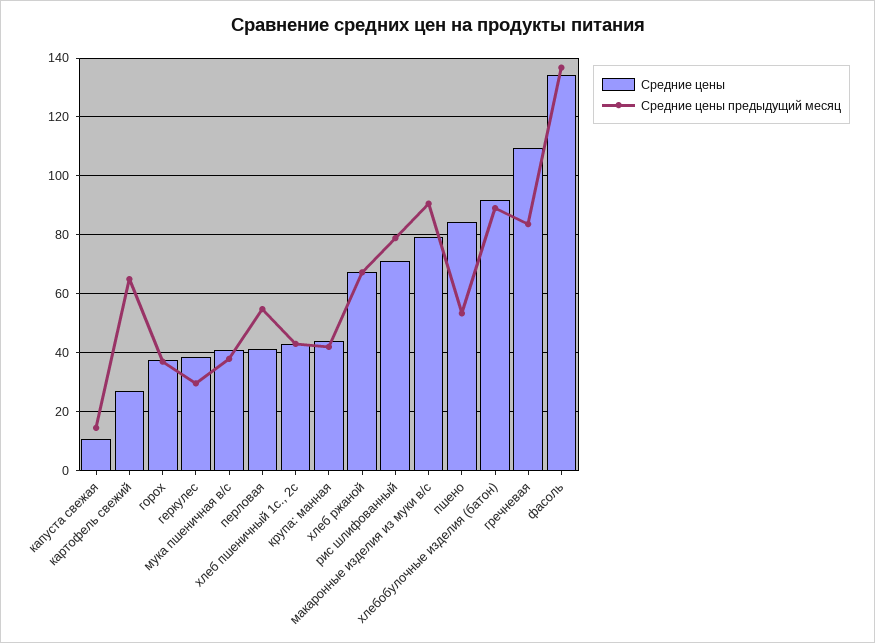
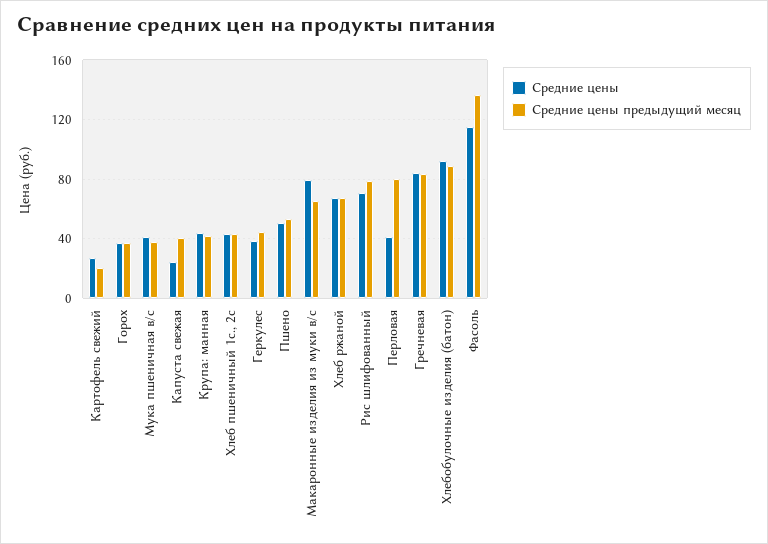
  {
    "Средние цены": {
-     "капуста свежая": 10,
+     "капуста свежая": 25,
      "картофель свежий": 27.5,
      "горох": 37.5,
      "геркулес": 37.5,
      "мука пшеничная в/с": 40,
      "перловая": 42.5,
      "хлеб пшеничный 1с., 2с": 42.5,
      "крупа: манная": 45,
      "хлеб ржаной": 67.5,
      "рис шлифованный": 70,
      "макаронные изделия из муки в/с": 80,
-     "пшено": 85,
+     "пшено": 50,
      "хлебобулочные изделия (батон)": 92.5,
-     "гречневая": 110,
+     "гречневая": 85,
-     "фасоль": 135
+     "фасоль": 115
    },
    "Средние цены предыдущий месяц": {
-     "капуста свежая": 15,
+     "капуста свежая": 40,
-     "картофель свежий": 65,
+     "картофель свежий": 20,
      "горох": 37.5,
-     "геркулес": 30,
+     "геркулес": 45,
      "мука пшеничная в/с": 37.5,
-     "перловая": 55,
+     "перловая": 80,
      "хлеб пшеничный 1с., 2с": 42.5,
      "крупа: манная": 42.5,
      "хлеб ржаной": 67.5,
      "рис шлифованный": 80,
-     "макаронные изделия из муки в/с": 90,
+     "макаронные изделия из муки в/с": 65,
      "пшено": 52.5,
      "хлебобулочные изделия (батон)": 90,
      "гречневая": 82.5,
      "фасоль": 137.5
    }
  }

